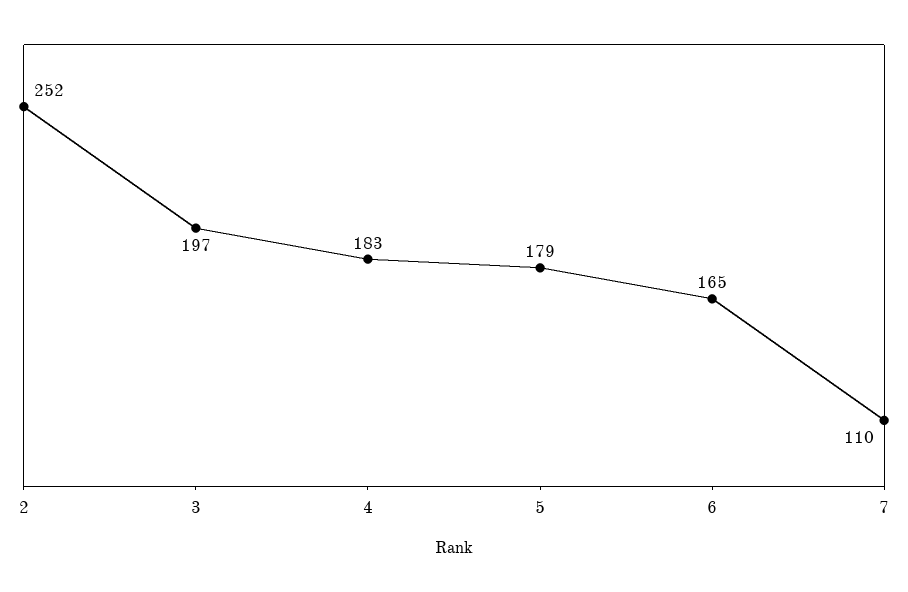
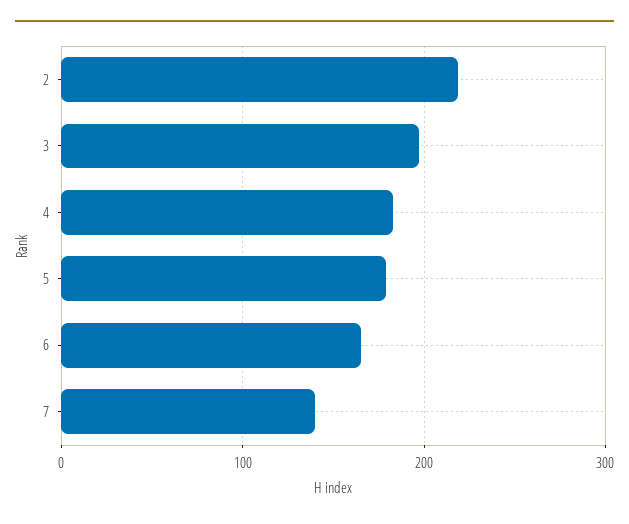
  {
-   "2": 252,
+   "2": 220,
    "3": 197,
    "4": 183,
    "5": 179,
    "6": 165,
-   "7": 110
+   "7": 140
  }

